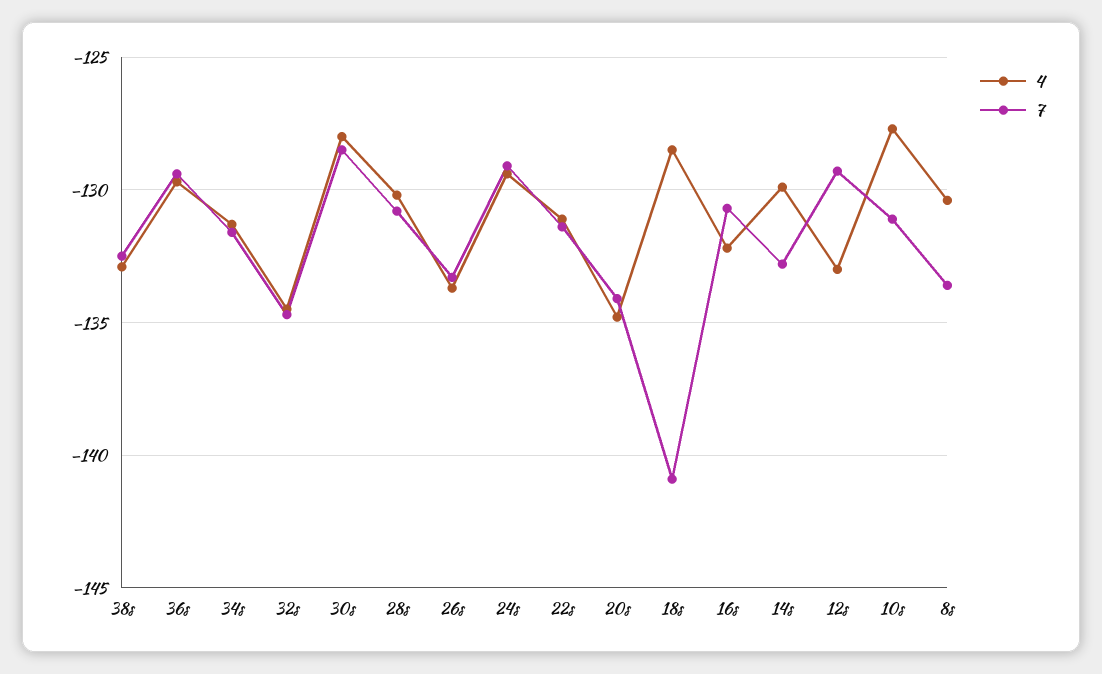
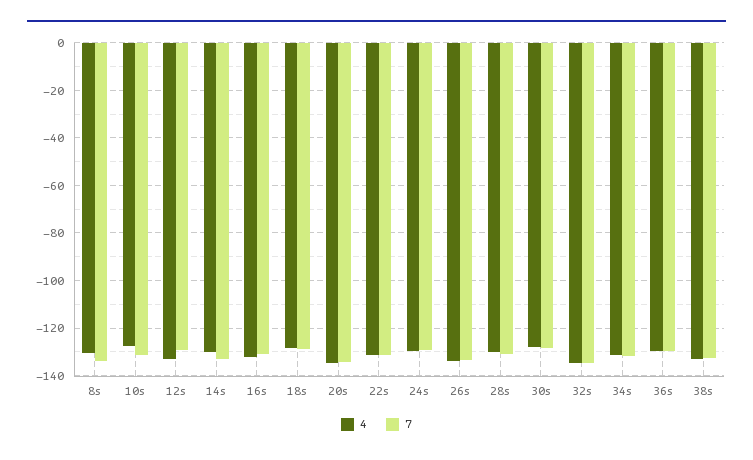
  {
    "4": {
      "38s": -133,
      "36s": -129.5,
      "34s": -131.5,
      "32s": -134.5,
      "30s": -128,
      "28s": -130,
      "26s": -133.5,
      "24s": -129.5,
      "22s": -131,
      "20s": -135,
      "18s": -128.5,
      "16s": -132,
      "14s": -130,
      "12s": -133,
      "10s": -127.5,
      "8s": -130.5
    },
    "7": {
      "38s": -132.5,
      "36s": -129.5,
      "34s": -131.5,
      "32s": -134.5,
      "30s": -128.5,
      "28s": -131,
      "26s": -133.5,
      "24s": -129,
      "22s": -131.5,
      "20s": -134,
-     "18s": -141,
+     "18s": -130,
      "16s": -130.5,
      "14s": -133,
      "12s": -129.5,
      "10s": -131,
      "8s": -133.5
    }
  }

